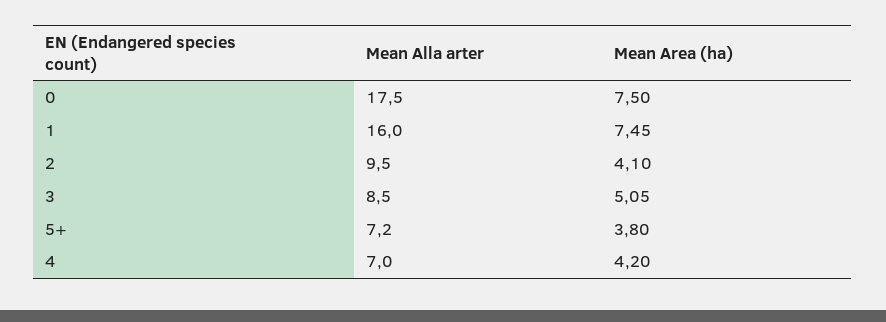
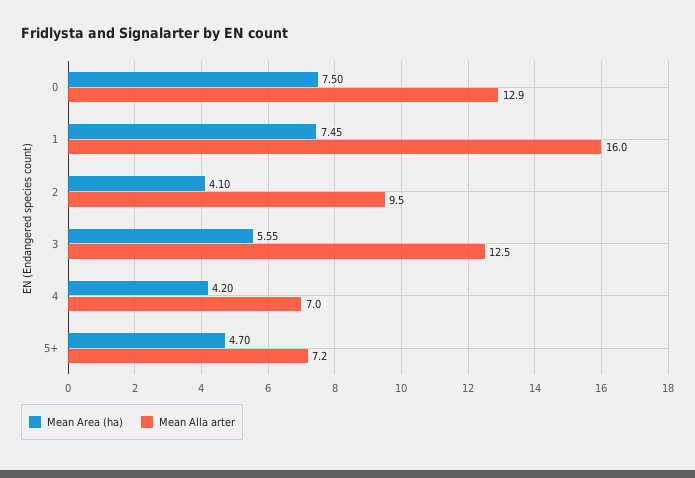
  {
    "Mean Alla arter": {
-     "0": 17.5,
+     "0": 12.9,
      "1": 16,
      "2": 9.5,
-     "3": 8.5,
+     "3": 12.5,
      "5+": 7.2,
      "4": 7
    },
    "Mean Area (ha)": {
      "0": 7.5,
      "1": 7.45,
      "2": 4.1,
-     "3": 5.05,
+     "3": 5.55,
-     "5+": 3.8,
+     "5+": 4.7,
      "4": 4.2
    }
  }

